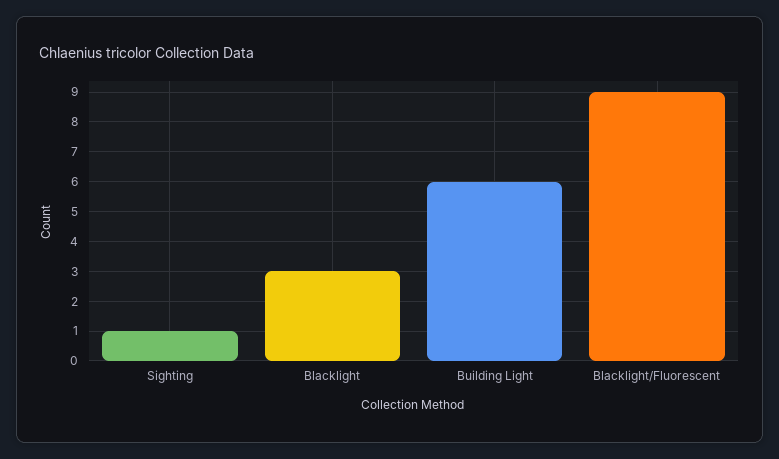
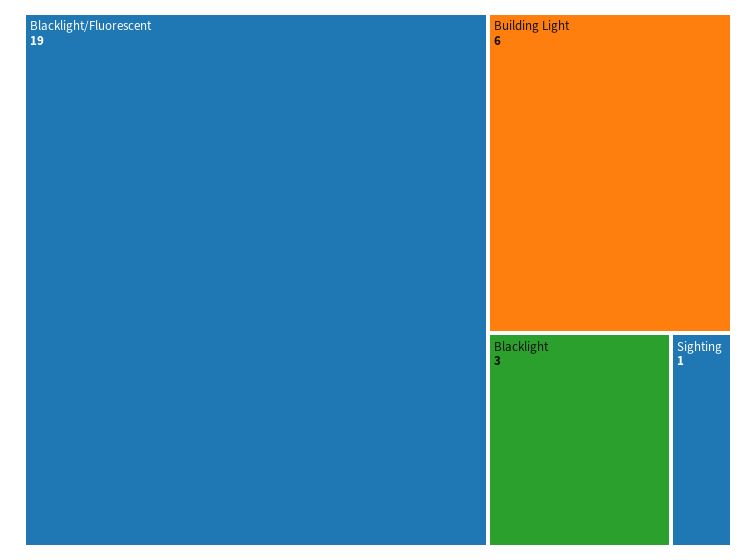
  {
    "Sighting": 1,
    "Blacklight": 3,
    "Building Light": 6,
-   "Blacklight/Fluorescent": 9
+   "Blacklight/Fluorescent": 19
  }

